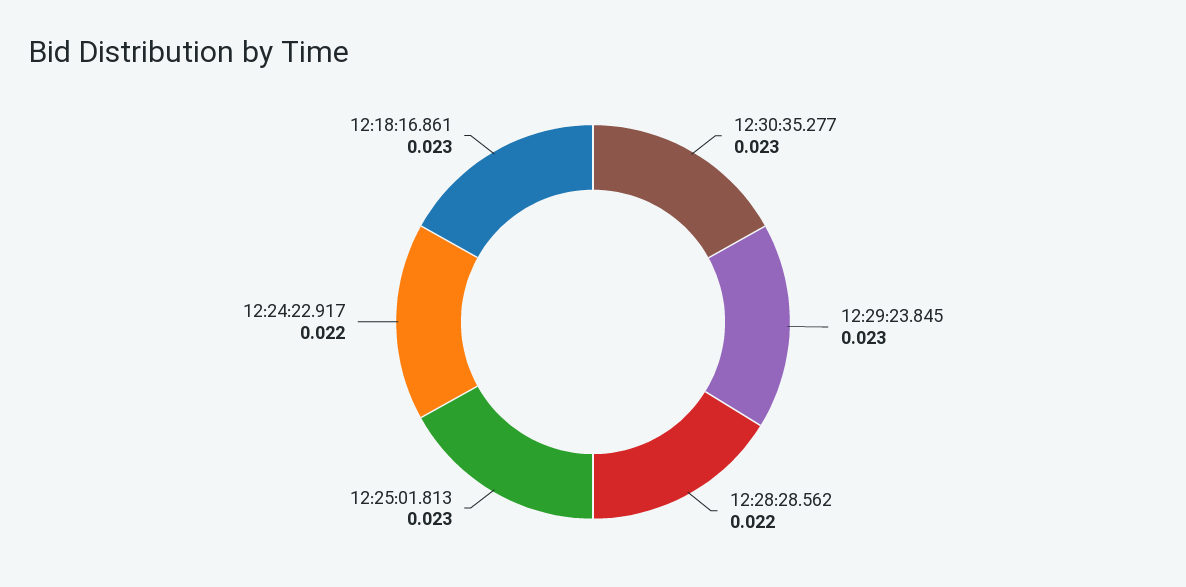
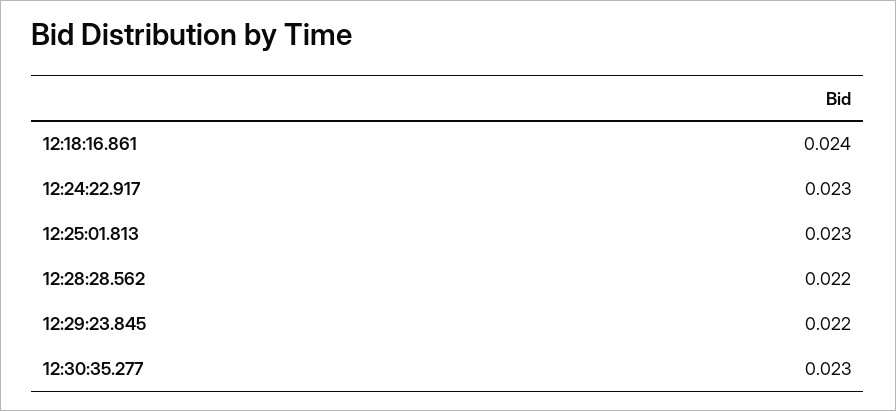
  {
    "12:30:35.277": 0.023,
-   "12:29:23.845": 0.023,
+   "12:29:23.845": 0.022,
    "12:28:28.562": 0.022,
    "12:25:01.813": 0.023,
-   "12:24:22.917": 0.022,
+   "12:24:22.917": 0.023,
-   "12:18:16.861": 0.023
+   "12:18:16.861": 0.024
  }

